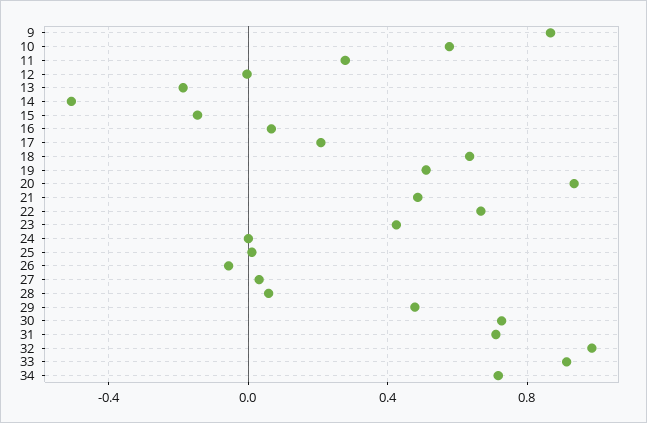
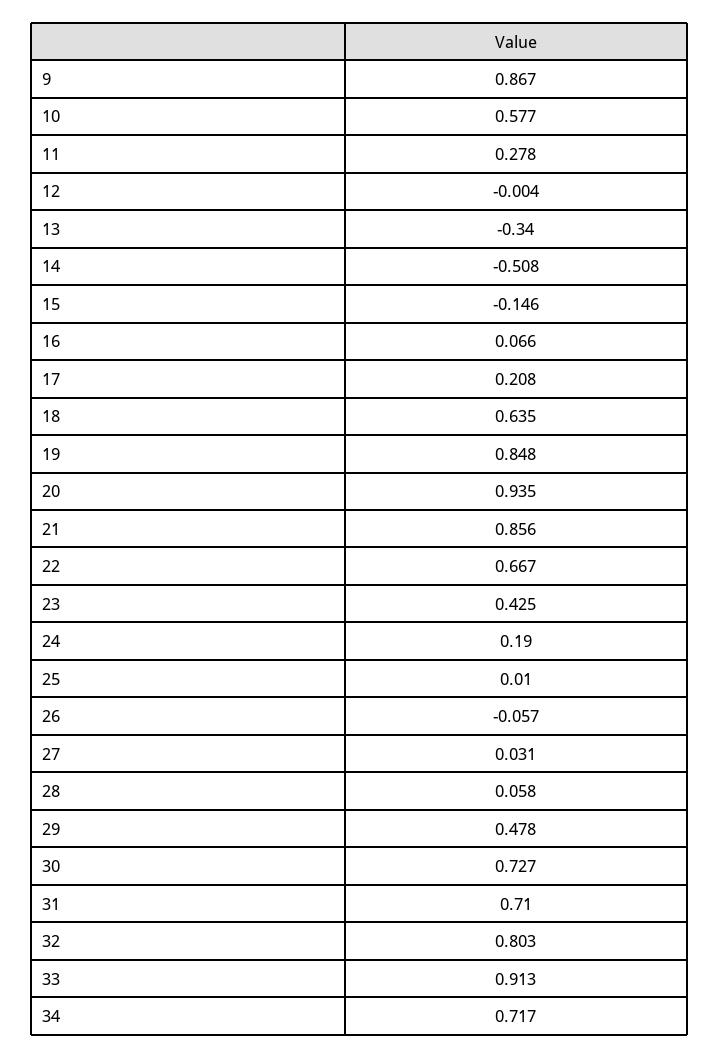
  {
    "9": 0.867,
    "10": 0.577,
    "11": 0.278,
    "12": -0.004,
-   "13": -0.2,
+   "13": -0.34,
    "14": -0.508,
    "15": -0.146,
    "16": 0.066,
    "17": 0.208,
    "18": 0.635,
-   "19": 0.5,
+   "19": 0.848,
    "20": 0.935,
-   "21": 0.5,
+   "21": 0.856,
    "22": 0.667,
    "23": 0.425,
-   "24": 0,
+   "24": 0.19,
    "25": 0.01,
    "26": -0.057,
    "27": 0.031,
    "28": 0.058,
    "29": 0.478,
    "30": 0.727,
    "31": 0.71,
-   "32": 1,
+   "32": 0.803,
    "33": 0.913,
    "34": 0.717
  }

